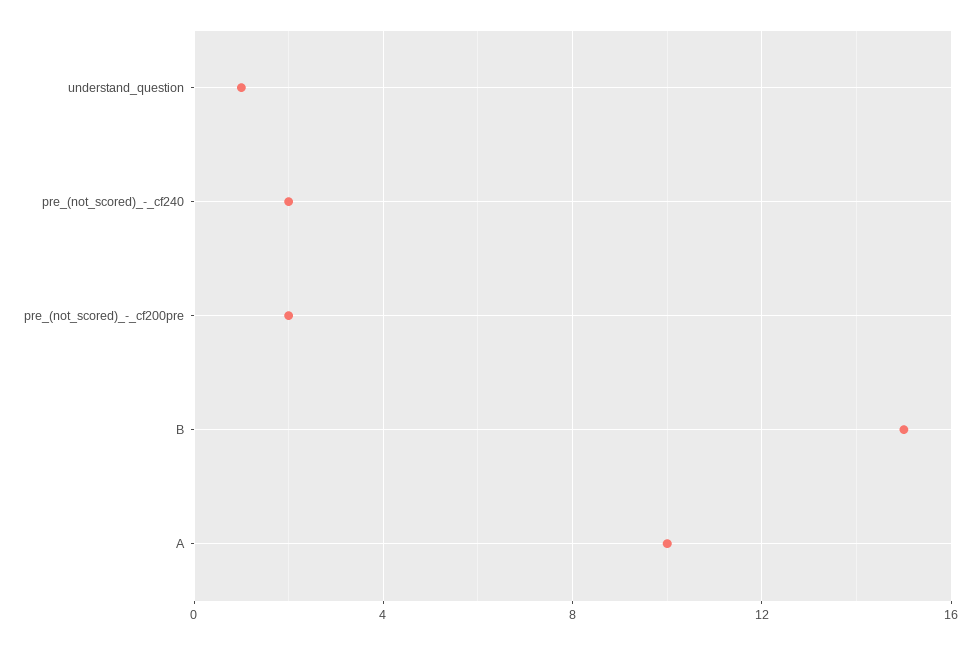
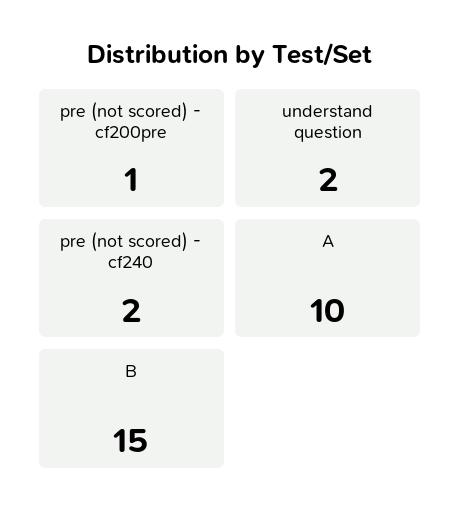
  {
-   "understand_question": 1,
+   "understand_question": 2,
    "pre_(not_scored)_-_cf240": 2,
-   "pre_(not_scored)_-_cf200pre": 2,
+   "pre_(not_scored)_-_cf200pre": 1,
    "B": 15,
    "A": 10
  }

